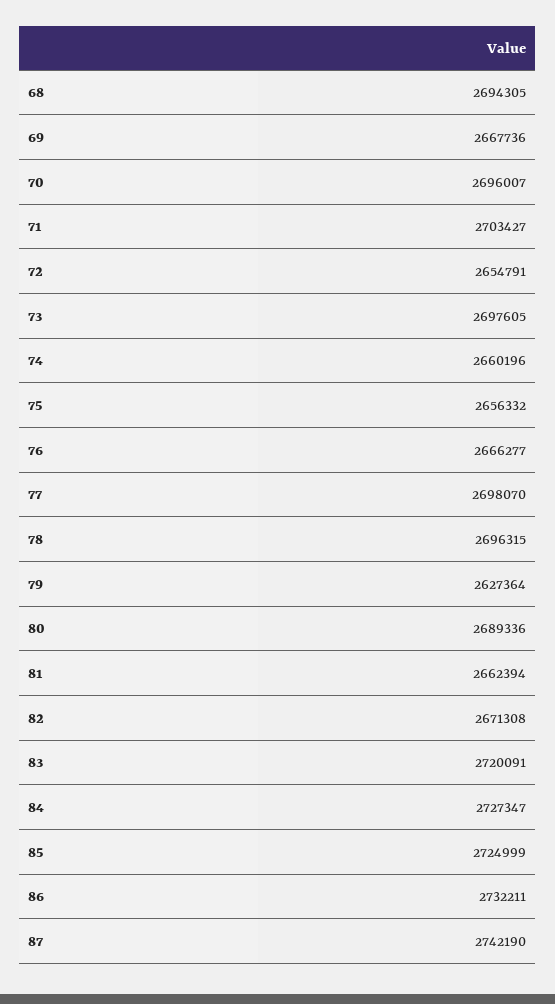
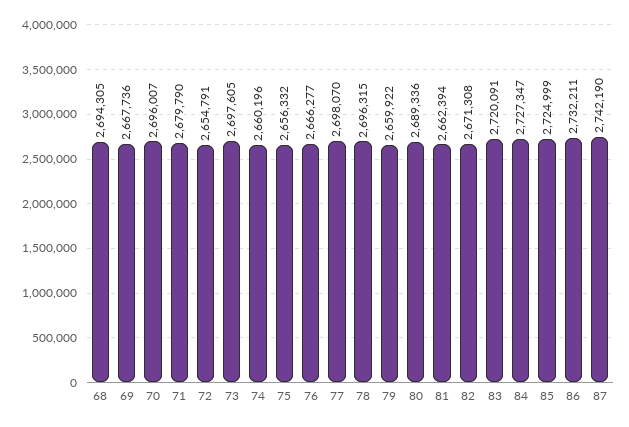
  {
    "68": 2694305,
    "69": 2667736,
    "70": 2696007,
-   "71": 2703427,
+   "71": 2679790,
    "72": 2654791,
    "73": 2697605,
    "74": 2660196,
    "75": 2656332,
    "76": 2666277,
    "77": 2698070,
    "78": 2696315,
-   "79": 2627364,
+   "79": 2659922,
    "80": 2689336,
    "81": 2662394,
    "82": 2671308,
    "83": 2720091,
    "84": 2727347,
    "85": 2724999,
    "86": 2732211,
    "87": 2742190
  }

